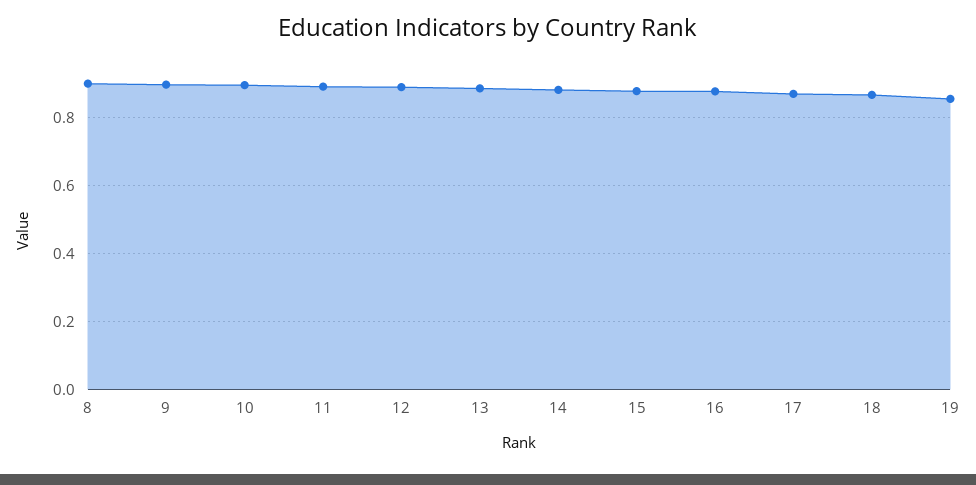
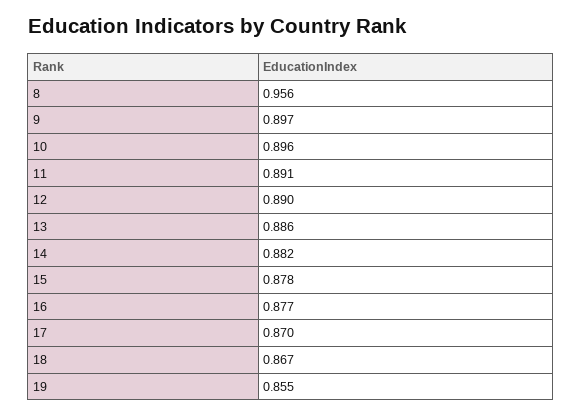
  {
-   "8": 0.9,
+   "8": 0.956,
    "9": 0.897,
    "10": 0.896,
    "11": 0.891,
    "12": 0.89,
    "13": 0.886,
    "14": 0.882,
    "15": 0.878,
    "16": 0.877,
    "17": 0.87,
    "18": 0.867,
    "19": 0.855
  }

